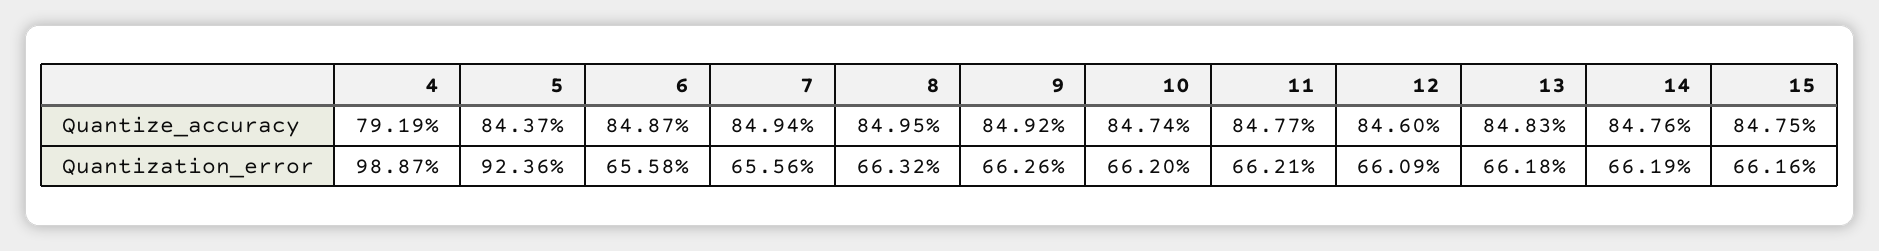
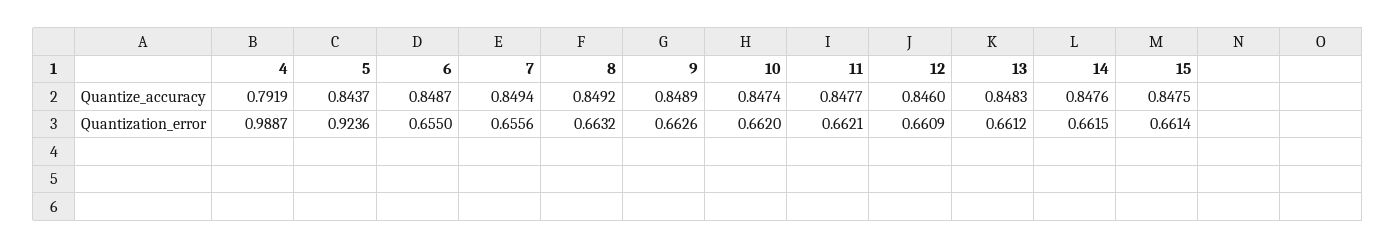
  {
    "4": {
      "Quantize_accuracy": 0.7919,
      "Quantization_error": 0.9887
    },
    "5": {
      "Quantize_accuracy": 0.8437,
      "Quantization_error": 0.9236
    },
    "6": {
      "Quantize_accuracy": 0.8487,
-     "Quantization_error": 0.6558
+     "Quantization_error": 0.655
    },
    "7": {
      "Quantize_accuracy": 0.8494,
      "Quantization_error": 0.6556
    },
    "8": {
-     "Quantize_accuracy": 0.8495,
+     "Quantize_accuracy": 0.8492,
      "Quantization_error": 0.6632
    },
    "9": {
-     "Quantize_accuracy": 0.8492,
+     "Quantize_accuracy": 0.8489,
      "Quantization_error": 0.6626
    },
    "10": {
      "Quantize_accuracy": 0.8474,
      "Quantization_error": 0.662
    },
    "11": {
      "Quantize_accuracy": 0.8477,
      "Quantization_error": 0.6621
    },
    "12": {
      "Quantize_accuracy": 0.846,
      "Quantization_error": 0.6609
    },
    "13": {
      "Quantize_accuracy": 0.8483,
-     "Quantization_error": 0.6618
+     "Quantization_error": 0.6612
    },
    "14": {
      "Quantize_accuracy": 0.8476,
-     "Quantization_error": 0.6619
+     "Quantization_error": 0.6615
    },
    "15": {
      "Quantize_accuracy": 0.8475,
-     "Quantization_error": 0.6616
+     "Quantization_error": 0.6614
    }
  }

